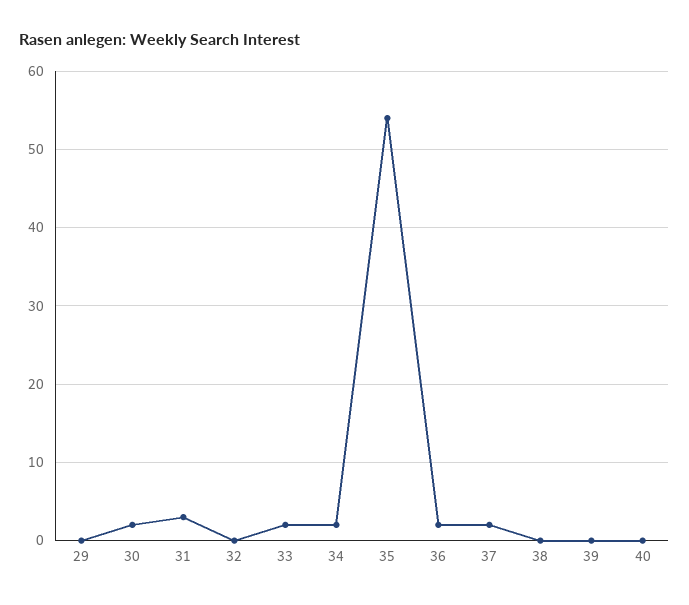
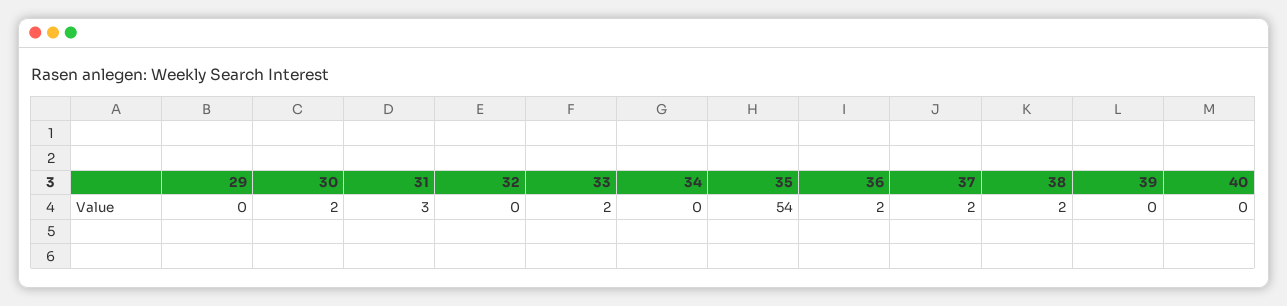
  {
    "29": 0,
    "30": 2,
    "31": 3,
    "32": 0,
    "33": 2,
-   "34": 2,
+   "34": 0,
    "35": 54,
    "36": 2,
    "37": 2,
-   "38": 0,
+   "38": 2,
    "39": 0,
    "40": 0
  }

